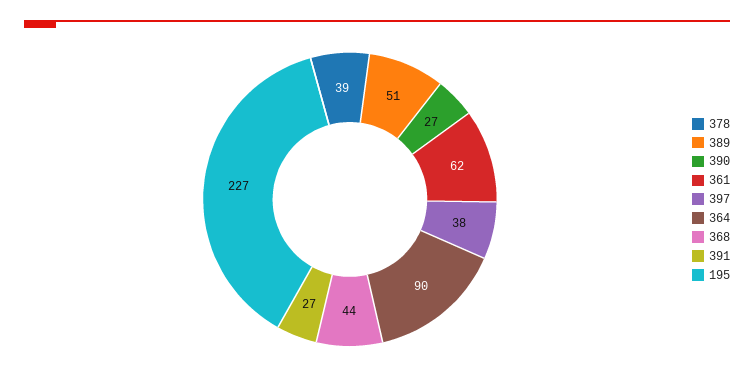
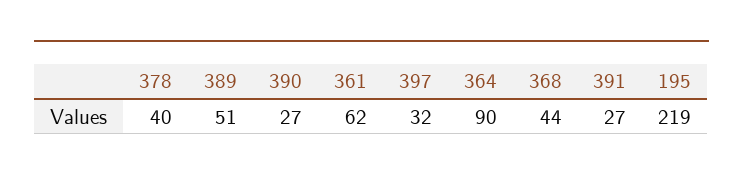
  {
-   "378": 39,
+   "378": 40,
    "389": 51,
    "390": 27,
    "361": 62,
-   "397": 38,
+   "397": 32,
    "364": 90,
    "368": 44,
    "391": 27,
-   "195": 227
+   "195": 219
  }

